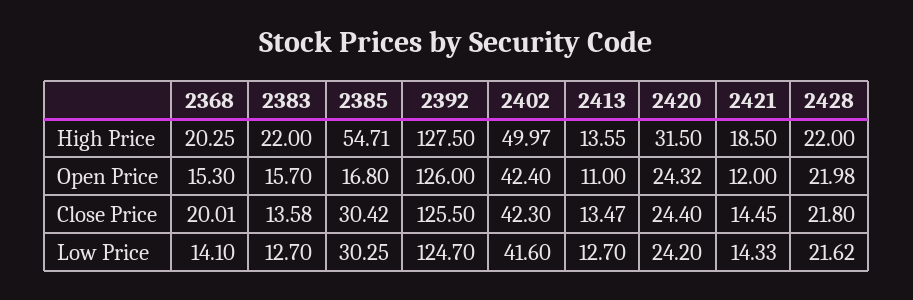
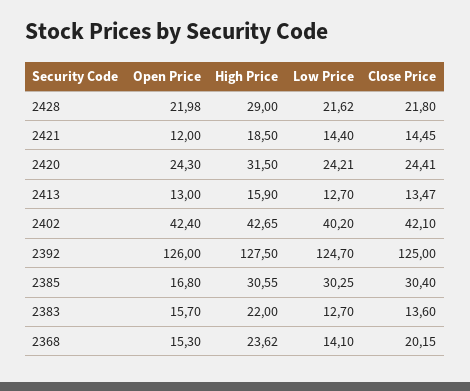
  {
    "2368": {
-     "High Price": 20.25,
+     "High Price": 23.62,
      "Open Price": 15.3,
-     "Close Price": 20.01,
+     "Close Price": 20.15,
      "Low Price": 14.1
    },
    "2383": {
      "High Price": 22,
      "Open Price": 15.7,
-     "Close Price": 13.58,
+     "Close Price": 13.6,
      "Low Price": 12.7
    },
    "2385": {
-     "High Price": 54.71,
+     "High Price": 30.55,
      "Open Price": 16.8,
-     "Close Price": 30.42,
+     "Close Price": 30.4,
      "Low Price": 30.25
    },
    "2392": {
      "High Price": 127.5,
      "Open Price": 126,
-     "Close Price": 125.5,
+     "Close Price": 125,
      "Low Price": 124.7
    },
    "2402": {
-     "High Price": 49.97,
+     "High Price": 42.65,
      "Open Price": 42.4,
-     "Close Price": 42.3,
+     "Close Price": 42.1,
-     "Low Price": 41.6
+     "Low Price": 40.2
    },
    "2413": {
-     "High Price": 13.55,
+     "High Price": 15.9,
-     "Open Price": 11,
+     "Open Price": 13,
      "Close Price": 13.47,
      "Low Price": 12.7
    },
    "2420": {
      "High Price": 31.5,
-     "Open Price": 24.32,
+     "Open Price": 24.3,
-     "Close Price": 24.4,
+     "Close Price": 24.41,
-     "Low Price": 24.2
+     "Low Price": 24.21
    },
    "2421": {
      "High Price": 18.5,
      "Open Price": 12,
      "Close Price": 14.45,
-     "Low Price": 14.33
+     "Low Price": 14.4
    },
    "2428": {
-     "High Price": 22,
+     "High Price": 29,
      "Open Price": 21.98,
      "Close Price": 21.8,
      "Low Price": 21.62
    }
  }

